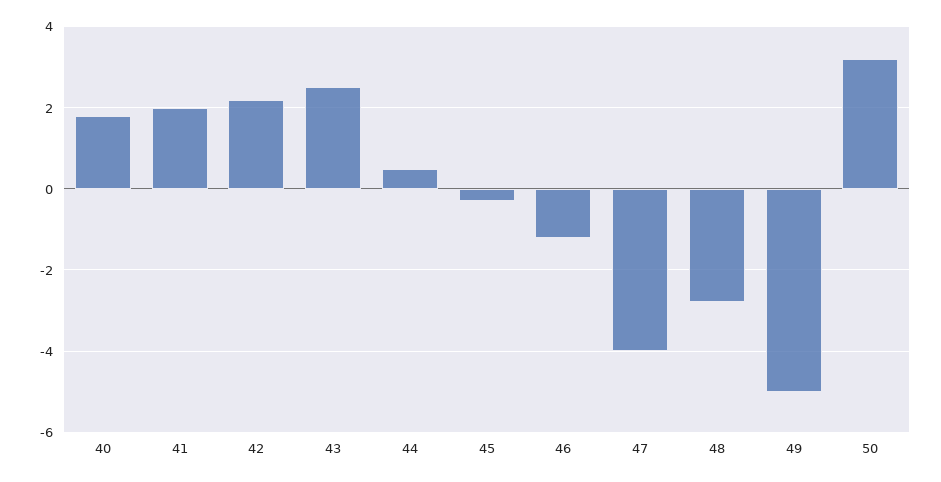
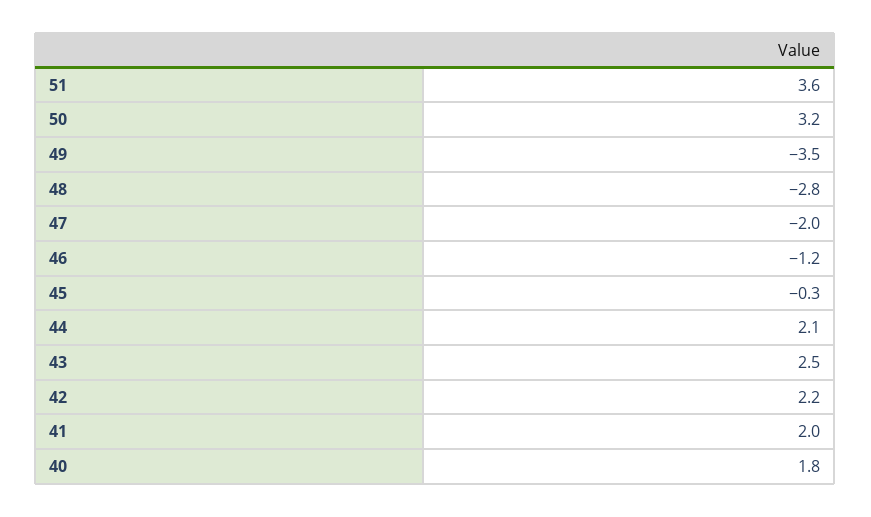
  {
    "40": 1.8,
    "41": 2,
    "42": 2.2,
    "43": 2.5,
-   "44": 0.5,
+   "44": 2.1,
    "45": -0.3,
    "46": -1.2,
-   "47": -4,
+   "47": -2,
    "48": -2.8,
-   "49": -5,
+   "49": -3.5,
-   "50": 3.2
+   "50": 3.2,
+   "51": 3.6
  }

